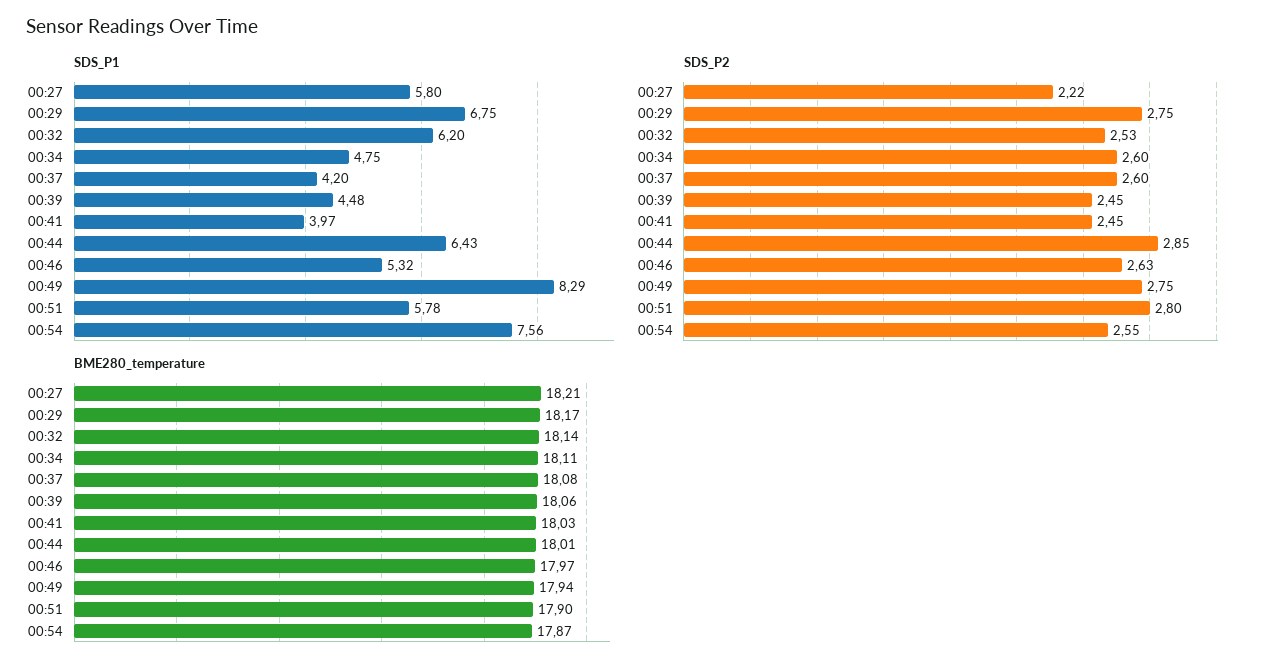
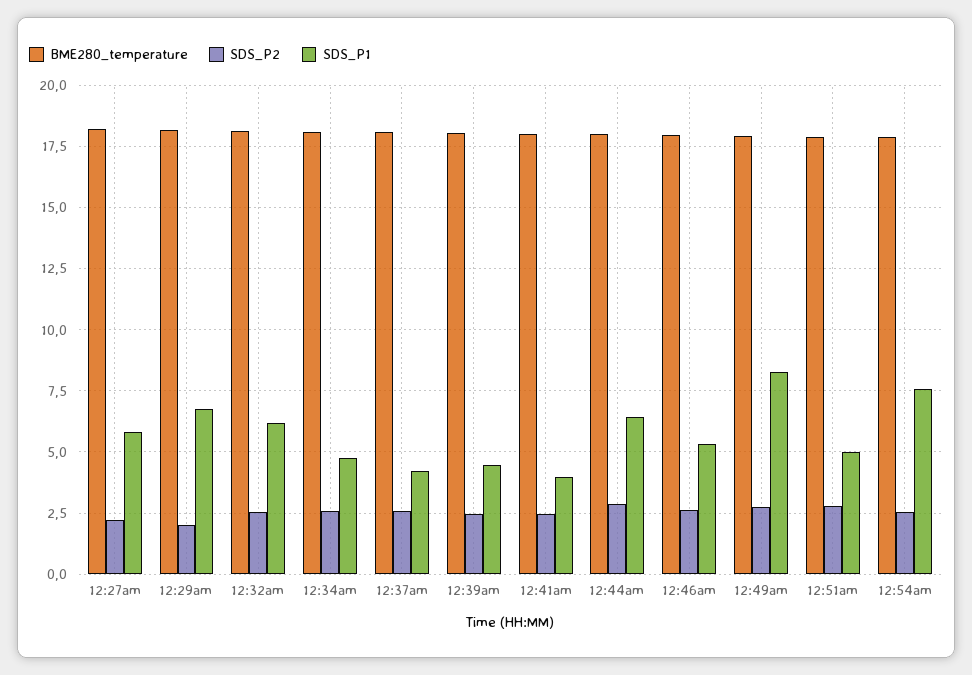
  {
    "SDS_P1": {
      "00:27": 5.8,
      "00:29": 6.75,
      "00:32": 6.2,
      "00:34": 4.75,
      "00:37": 4.2,
      "00:39": 4.48,
      "00:41": 3.97,
      "00:44": 6.43,
      "00:46": 5.32,
      "00:49": 8.29,
-     "00:51": 5.78,
+     "00:51": 5,
      "00:54": 7.56
    },
    "SDS_P2": {
      "00:27": 2.22,
-     "00:29": 2.75,
+     "00:29": 2,
      "00:32": 2.53,
      "00:34": 2.6,
      "00:37": 2.6,
      "00:39": 2.45,
      "00:41": 2.45,
      "00:44": 2.85,
      "00:46": 2.63,
      "00:49": 2.75,
      "00:51": 2.8,
      "00:54": 2.55
    },
    "BME280_temperature": {
      "00:27": 18.21,
      "00:29": 18.17,
      "00:32": 18.14,
      "00:34": 18.11,
      "00:37": 18.08,
      "00:39": 18.06,
      "00:41": 18.03,
      "00:44": 18.01,
      "00:46": 17.97,
      "00:49": 17.94,
      "00:51": 17.9,
      "00:54": 17.87
    }
  }

